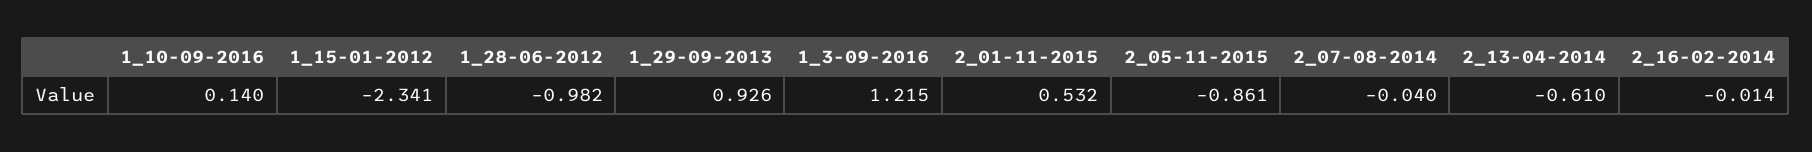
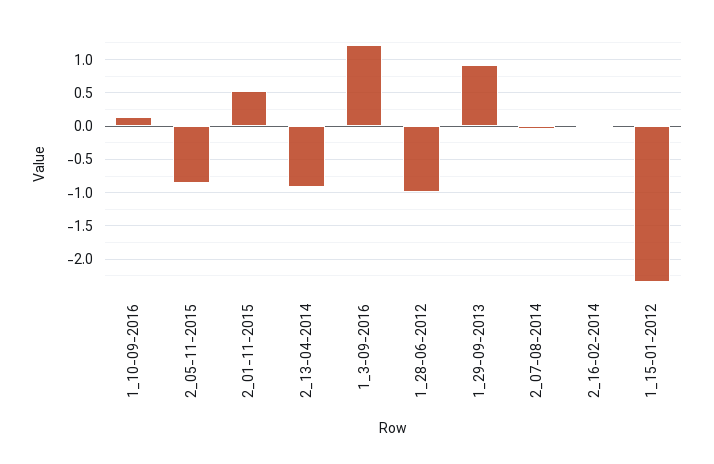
  {
    "1_10-09-2016": 0.14,
    "1_15-01-2012": -2.341,
    "1_28-06-2012": -0.982,
    "1_29-09-2013": 0.926,
    "1_3-09-2016": 1.215,
    "2_01-11-2015": 0.532,
    "2_05-11-2015": -0.861,
    "2_07-08-2014": -0.04,
-   "2_13-04-2014": -0.61,
+   "2_13-04-2014": -0.9,
    "2_16-02-2014": -0.014
  }

